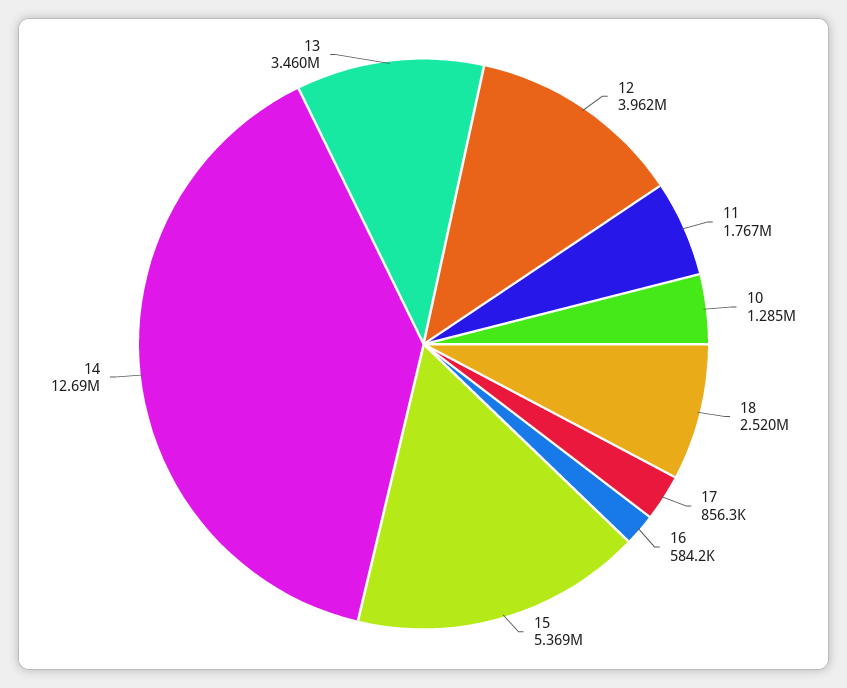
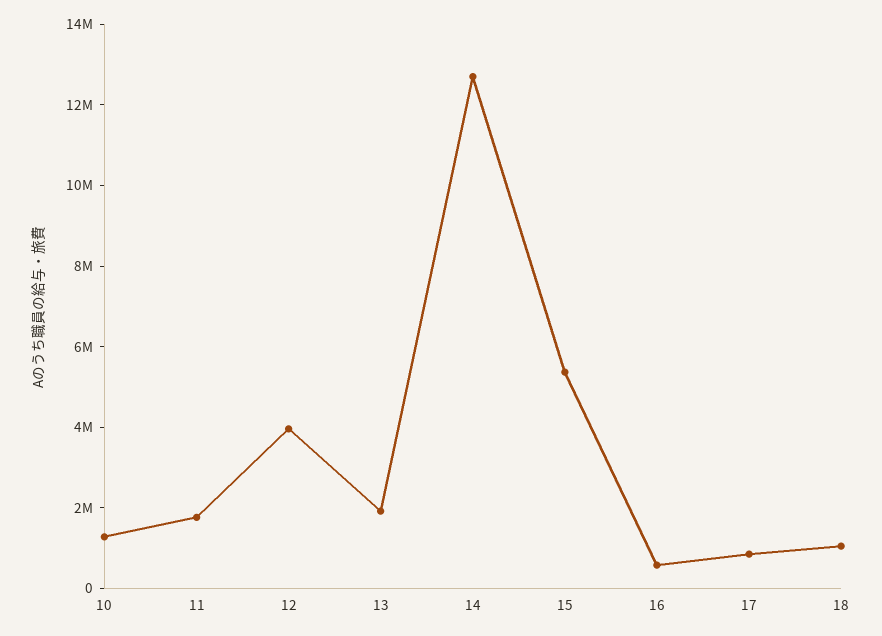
  {
    "12": 3962000,
    "11": 1767000,
    "10": 1285000,
-   "18": 2520000,
+   "18": 1000000,
    "17": 856300,
    "16": 584200,
    "15": 5369000,
    "14": 12690000,
-   "13": 3460000
+   "13": 2000000
  }

